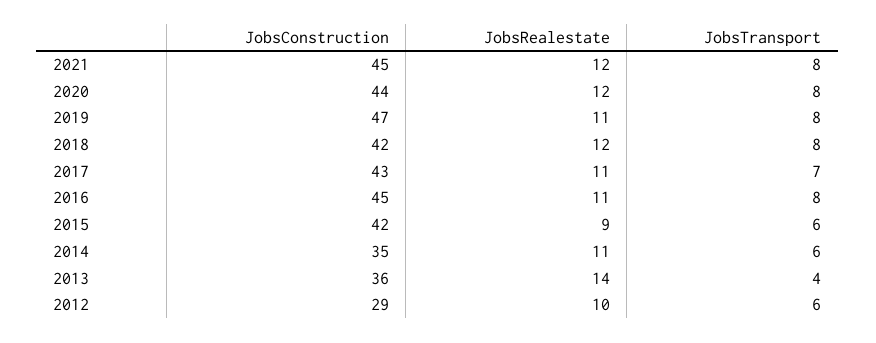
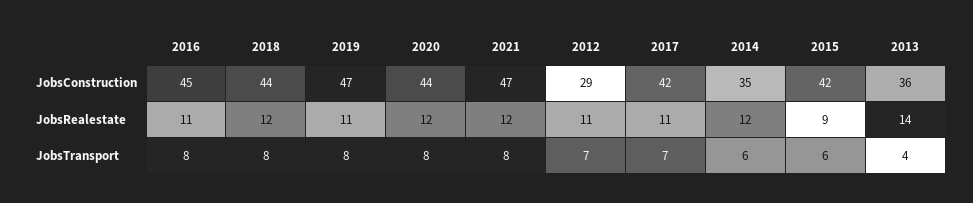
  {
    "JobsConstruction": {
-     "2021": 45,
+     "2021": 47,
      "2020": 44,
      "2019": 47,
-     "2018": 42,
+     "2018": 44,
-     "2017": 43,
+     "2017": 42,
      "2016": 45,
      "2015": 42,
      "2014": 35,
      "2013": 36,
      "2012": 29
    },
    "JobsRealestate": {
      "2021": 12,
      "2020": 12,
      "2019": 11,
      "2018": 12,
      "2017": 11,
      "2016": 11,
      "2015": 9,
-     "2014": 11,
+     "2014": 12,
      "2013": 14,
-     "2012": 10
+     "2012": 11
    },
    "JobsTransport": {
      "2021": 8,
      "2020": 8,
      "2019": 8,
      "2018": 8,
      "2017": 7,
      "2016": 8,
      "2015": 6,
      "2014": 6,
      "2013": 4,
-     "2012": 6
+     "2012": 7
    }
  }

